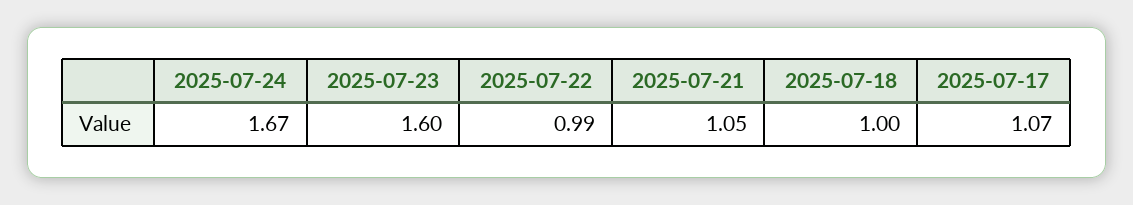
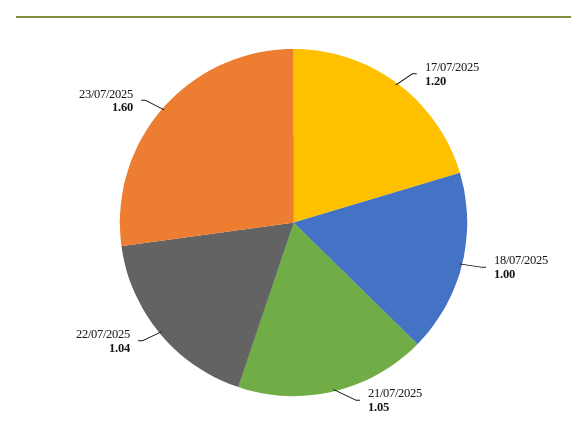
  {
-   "2025-07-24": 1.67,
    "2025-07-23": 1.6,
-   "2025-07-22": 0.99,
+   "2025-07-22": 1.04,
    "2025-07-21": 1.05,
    "2025-07-18": 1,
-   "2025-07-17": 1.07
+   "2025-07-17": 1.2
  }

